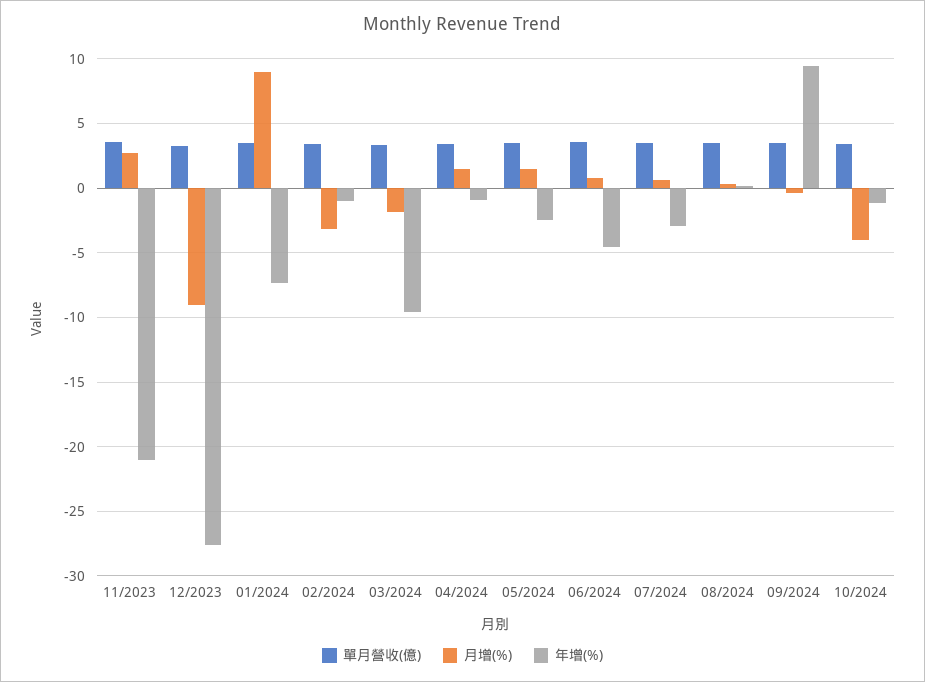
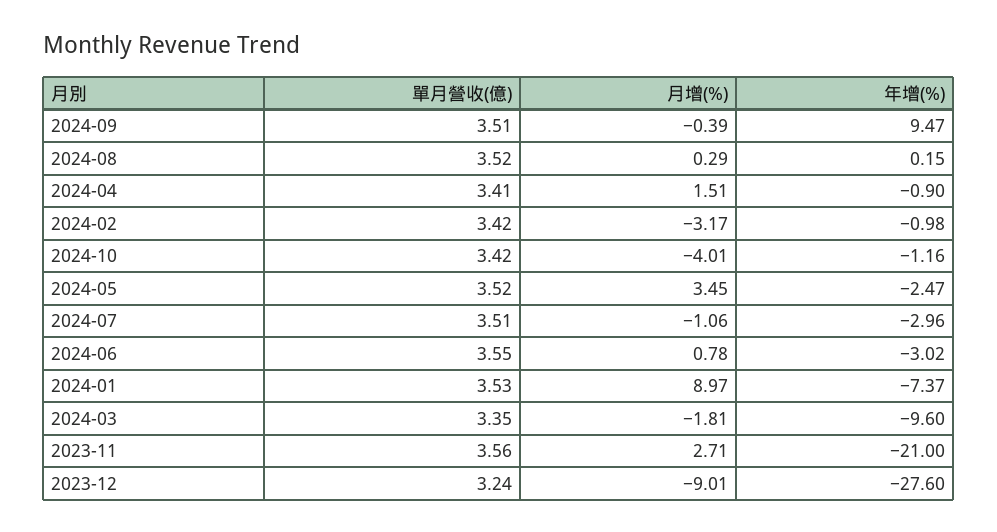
  {
    "單月營收(億)": {
      "11/2023": 3.56,
      "12/2023": 3.24,
      "01/2024": 3.53,
      "02/2024": 3.42,
      "03/2024": 3.35,
      "04/2024": 3.41,
      "05/2024": 3.52,
      "06/2024": 3.55,
      "07/2024": 3.51,
      "08/2024": 3.52,
      "09/2024": 3.51,
      "10/2024": 3.42
    },
    "月增(%)": {
      "11/2023": 2.71,
      "12/2023": -9.01,
      "01/2024": 8.97,
      "02/2024": -3.17,
      "03/2024": -1.81,
      "04/2024": 1.51,
-     "05/2024": 1.5,
+     "05/2024": 3.45,
      "06/2024": 0.78,
-     "07/2024": 0.5,
+     "07/2024": -1.06,
      "08/2024": 0.29,
      "09/2024": -0.39,
      "10/2024": -4.01
    },
    "年增(%)": {
      "11/2023": -21,
      "12/2023": -27.6,
      "01/2024": -7.37,
      "02/2024": -0.98,
      "03/2024": -9.6,
      "04/2024": -0.9,
      "05/2024": -2.47,
-     "06/2024": -4.5,
+     "06/2024": -3.02,
      "07/2024": -2.96,
      "08/2024": 0.15,
      "09/2024": 9.47,
      "10/2024": -1.16
    }
  }

